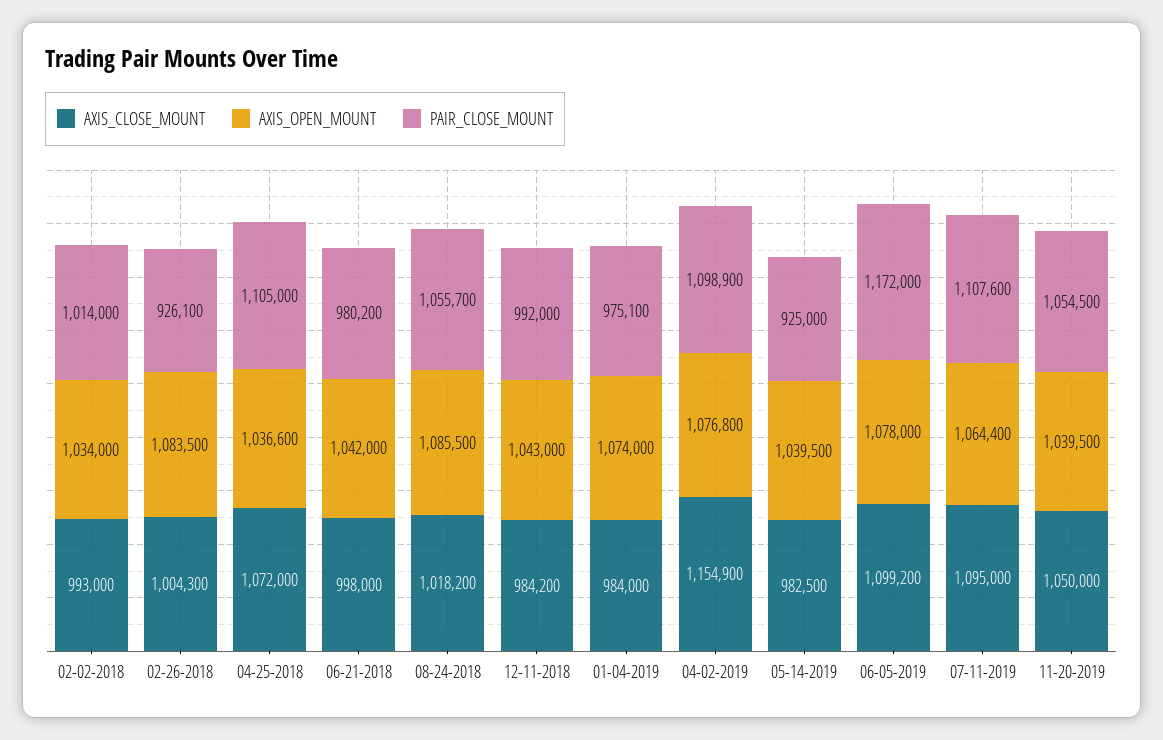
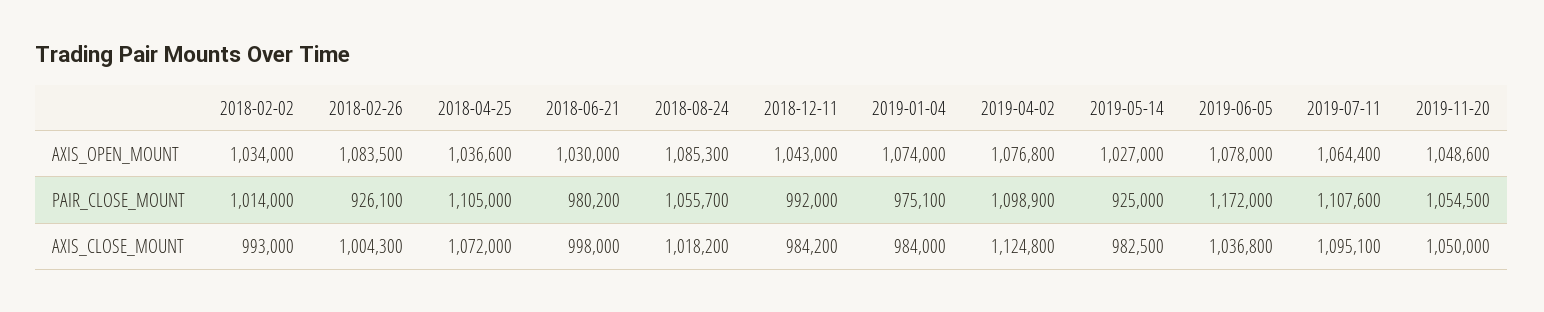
  {
    "AXIS_CLOSE_MOUNT": {
      "02-02-2018": 993000,
      "02-26-2018": 1004300,
      "04-25-2018": 1072000,
      "06-21-2018": 998000,
      "08-24-2018": 1018200,
      "12-11-2018": 984200,
      "01-04-2019": 984000,
-     "04-02-2019": 1154900,
+     "04-02-2019": 1124800,
      "05-14-2019": 982500,
-     "06-05-2019": 1099200,
+     "06-05-2019": 1036800,
-     "07-11-2019": 1095000,
+     "07-11-2019": 1095100,
      "11-20-2019": 1050000
    },
    "AXIS_OPEN_MOUNT": {
      "02-02-2018": 1034000,
      "02-26-2018": 1083500,
      "04-25-2018": 1036600,
-     "06-21-2018": 1042000,
+     "06-21-2018": 1030000,
-     "08-24-2018": 1085500,
+     "08-24-2018": 1085300,
      "12-11-2018": 1043000,
      "01-04-2019": 1074000,
      "04-02-2019": 1076800,
-     "05-14-2019": 1039500,
+     "05-14-2019": 1027000,
      "06-05-2019": 1078000,
      "07-11-2019": 1064400,
-     "11-20-2019": 1039500
+     "11-20-2019": 1048600
    },
    "PAIR_CLOSE_MOUNT": {
      "02-02-2018": 1014000,
      "02-26-2018": 926100,
      "04-25-2018": 1105000,
      "06-21-2018": 980200,
      "08-24-2018": 1055700,
      "12-11-2018": 992000,
      "01-04-2019": 975100,
      "04-02-2019": 1098900,
      "05-14-2019": 925000,
      "06-05-2019": 1172000,
      "07-11-2019": 1107600,
      "11-20-2019": 1054500
    }
  }

